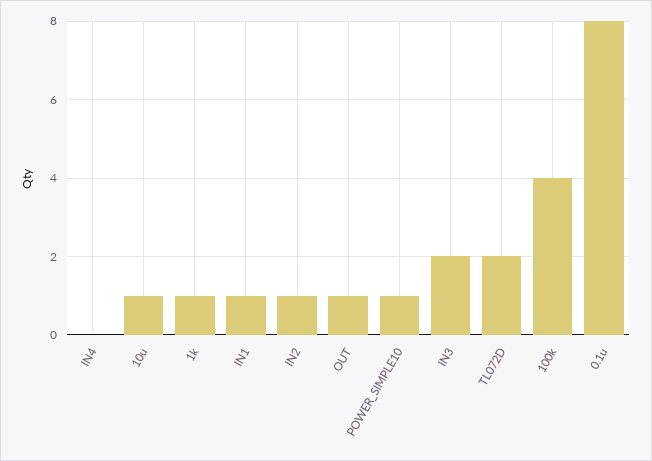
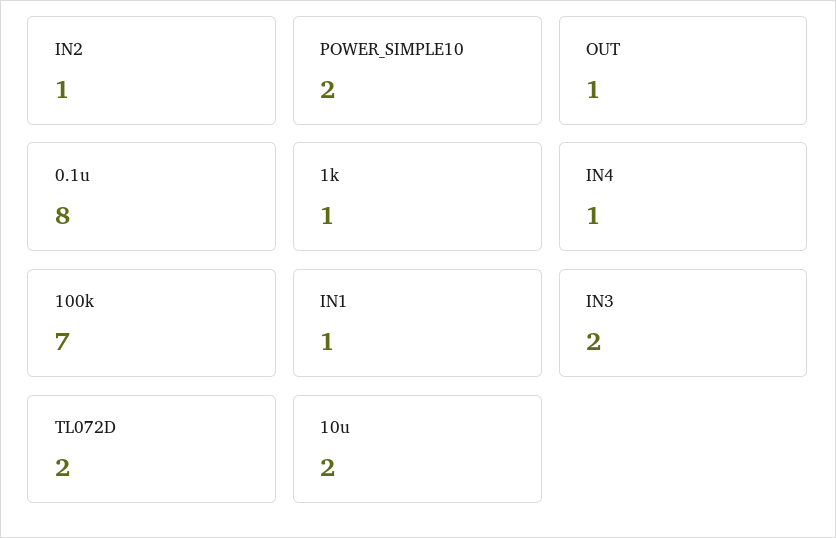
  {
-   "IN4": 0,
+   "IN4": 1,
-   "10u": 1,
+   "10u": 2,
    "1k": 1,
    "IN1": 1,
    "IN2": 1,
    "OUT": 1,
-   "POWER_SIMPLE10": 1,
+   "POWER_SIMPLE10": 2,
    "IN3": 2,
    "TL072D": 2,
-   "100k": 4,
+   "100k": 7,
    "0.1u": 8
  }

